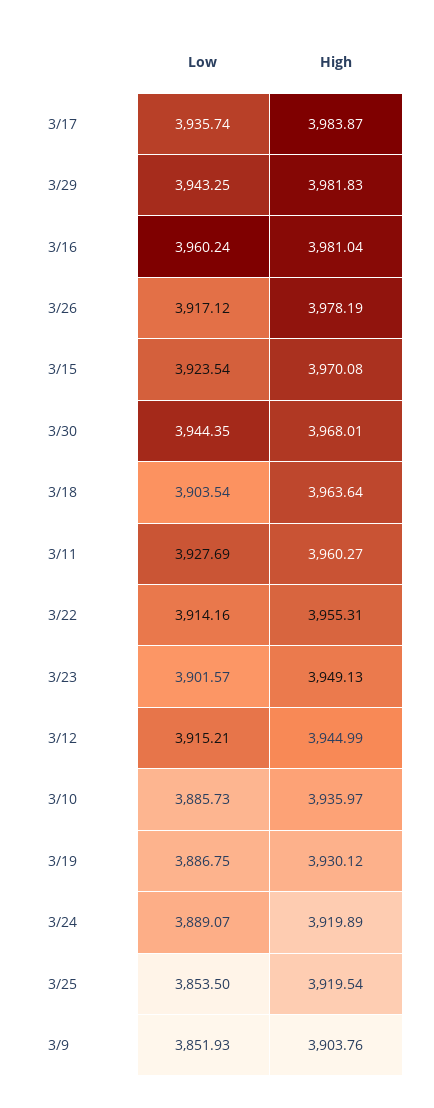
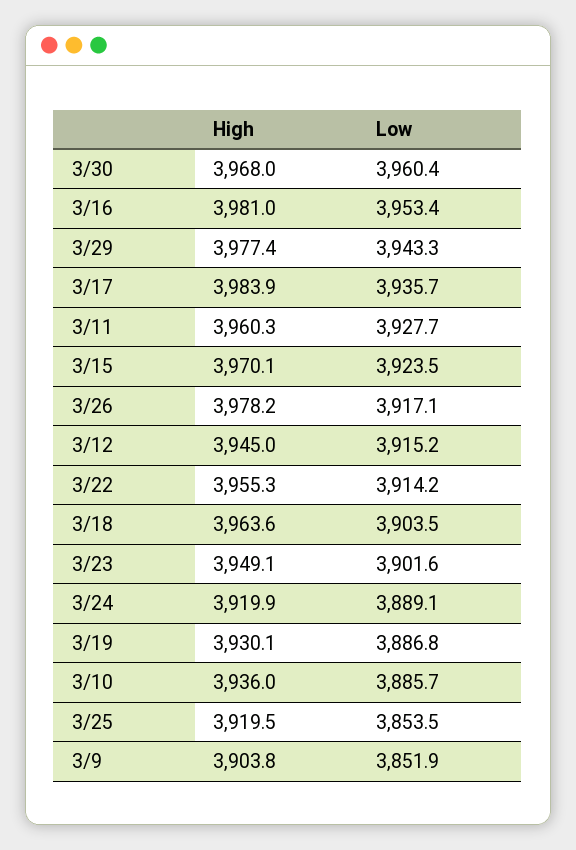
  {
    "Low": {
      "3/17": 3935.74,
      "3/29": 3943.25,
-     "3/16": 3960.24,
+     "3/16": 3953.4,
      "3/26": 3917.12,
      "3/15": 3923.54,
-     "3/30": 3944.35,
+     "3/30": 3960.4,
      "3/18": 3903.54,
      "3/11": 3927.69,
      "3/22": 3914.16,
      "3/23": 3901.57,
      "3/12": 3915.21,
      "3/10": 3885.73,
      "3/19": 3886.75,
      "3/24": 3889.07,
      "3/25": 3853.5,
      "3/9": 3851.93
    },
    "High": {
      "3/17": 3983.87,
-     "3/29": 3981.83,
+     "3/29": 3977.4,
      "3/16": 3981.04,
      "3/26": 3978.19,
      "3/15": 3970.08,
      "3/30": 3968.01,
      "3/18": 3963.64,
      "3/11": 3960.27,
      "3/22": 3955.31,
      "3/23": 3949.13,
      "3/12": 3944.99,
      "3/10": 3935.97,
      "3/19": 3930.12,
      "3/24": 3919.89,
      "3/25": 3919.54,
      "3/9": 3903.76
    }
  }

